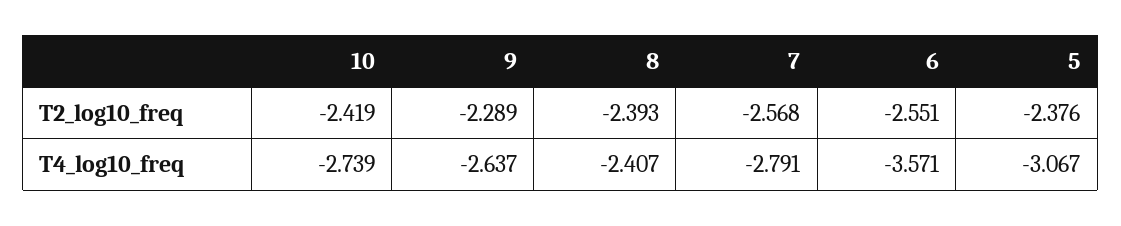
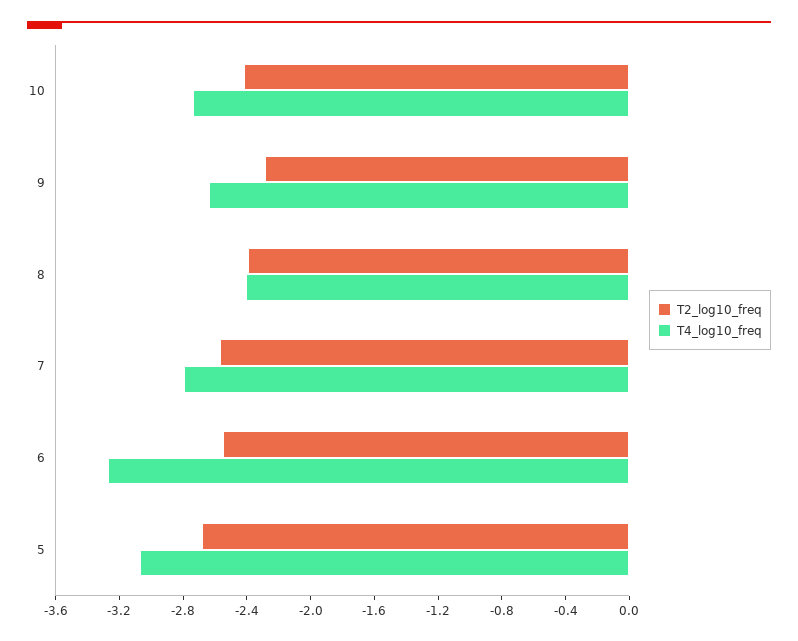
  {
    "T2_log10_freq": {
      "10": -2.419,
      "9": -2.289,
      "8": -2.393,
      "7": -2.568,
      "6": -2.551,
-     "5": -2.376
+     "5": -2.7
    },
    "T4_log10_freq": {
      "10": -2.739,
      "9": -2.637,
      "8": -2.407,
      "7": -2.791,
-     "6": -3.571,
+     "6": -3.3,
      "5": -3.067
    }
  }

